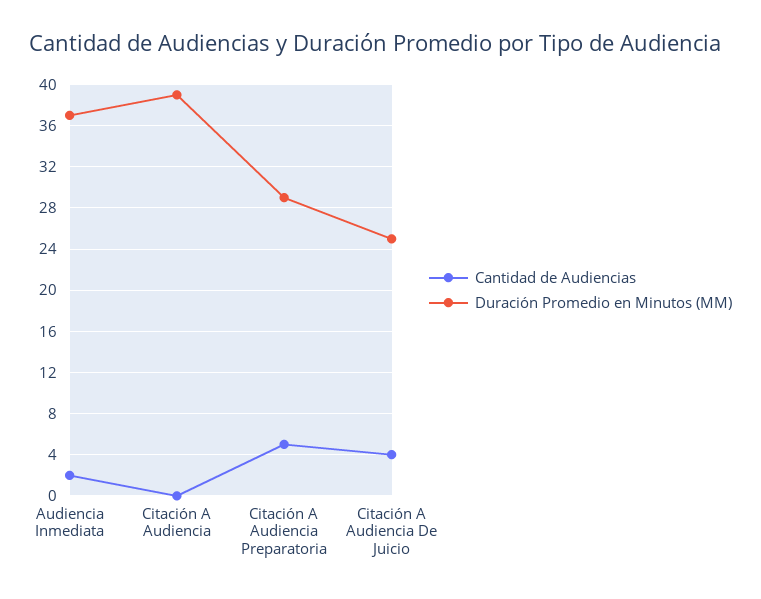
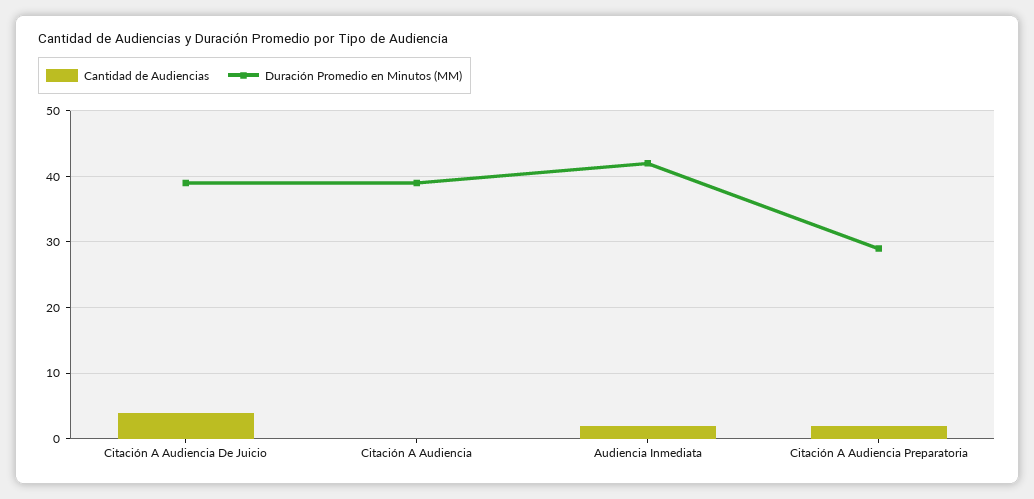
  {
    "Cantidad de Audiencias": {
      "Audiencia Inmediata": 2,
      "Citación A Audiencia": 0,
-     "Citación A Audiencia Preparatoria": 5,
+     "Citación A Audiencia Preparatoria": 2,
      "Citación A Audiencia De Juicio": 4
    },
    "Duración Promedio en Minutos (MM)": {
-     "Audiencia Inmediata": 37,
+     "Audiencia Inmediata": 42,
      "Citación A Audiencia": 39,
      "Citación A Audiencia Preparatoria": 29,
-     "Citación A Audiencia De Juicio": 25
+     "Citación A Audiencia De Juicio": 39
    }
  }

